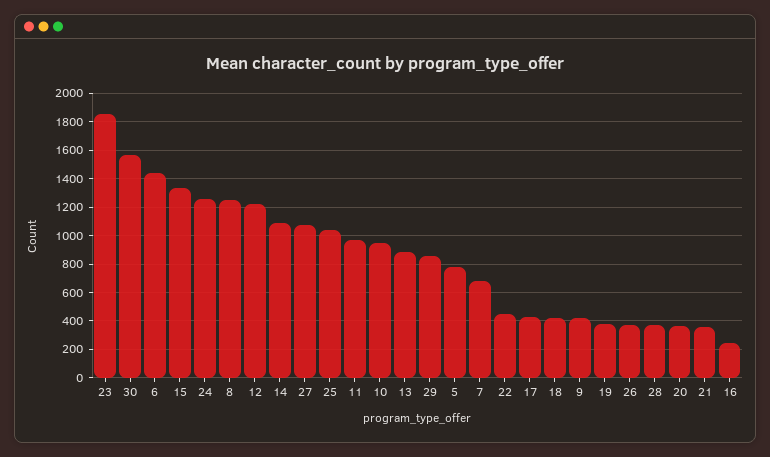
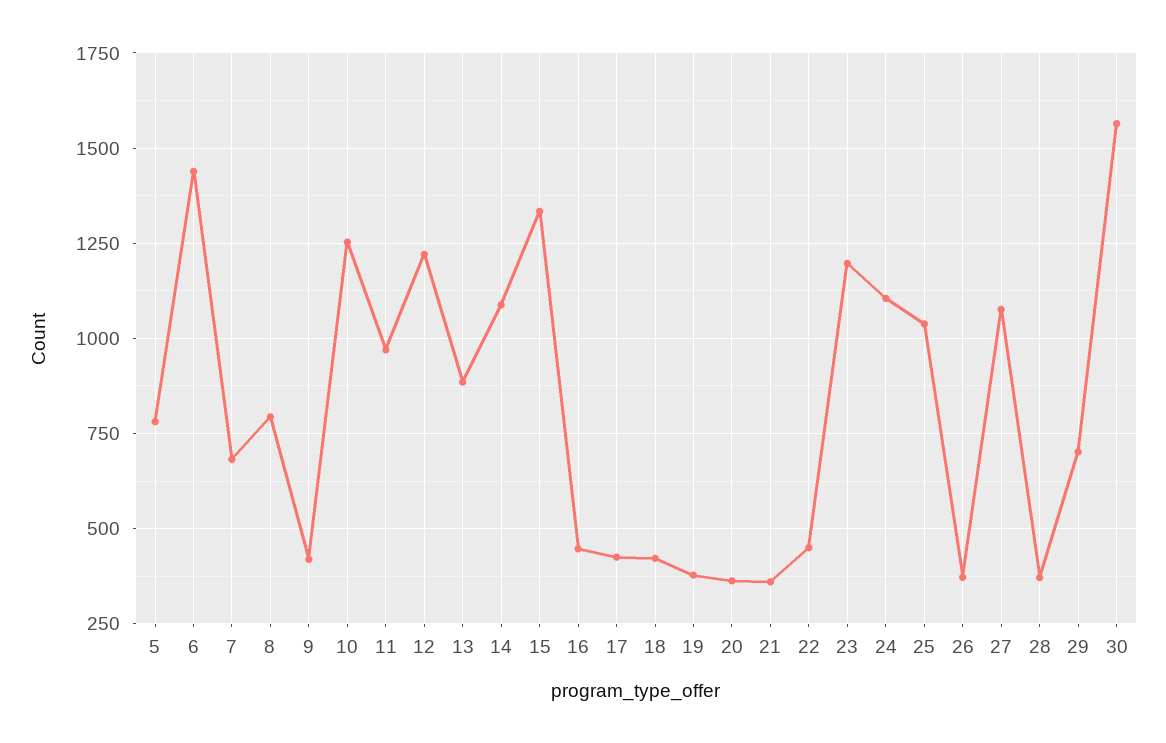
  {
-   "23": 1850,
+   "23": 1200,
    "30": 1575,
    "6": 1450,
    "15": 1325,
-   "24": 1250,
+   "24": 1100,
-   "8": 1250,
+   "8": 800,
    "12": 1225,
    "14": 1100,
    "27": 1075,
    "25": 1050,
    "11": 975,
-   "10": 950,
+   "10": 1250,
    "13": 875,
-   "29": 850,
+   "29": 700,
    "5": 775,
    "7": 675,
    "22": 450,
    "17": 425,
    "18": 425,
    "9": 425,
    "19": 375,
    "26": 375,
    "28": 375,
    "20": 375,
    "21": 350,
-   "16": 250
+   "16": 450
  }

